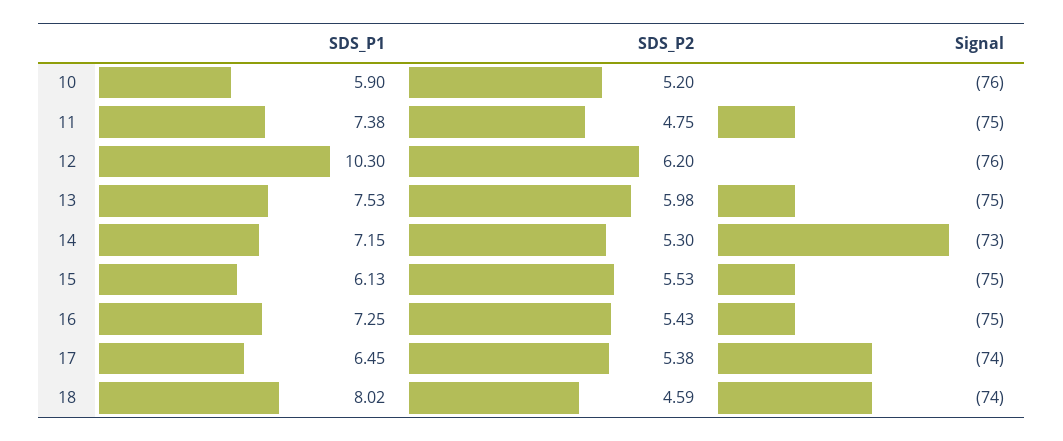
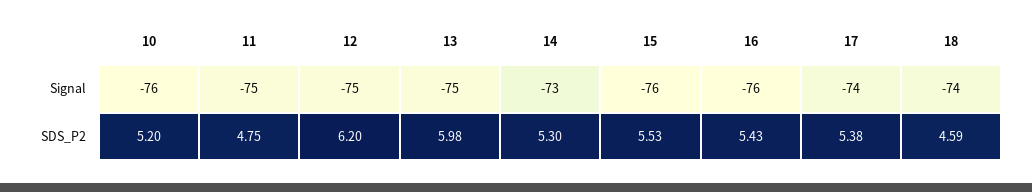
  {
-   "SDS_P1": {
-     "10": 5.9,
-     "11": 7.38,
-     "12": 10.3,
-     "13": 7.53,
-     "14": 7.15,
-     "15": 6.13,
-     "16": 7.25,
-     "17": 6.45,
-     "18": 8.02
-   },
    "SDS_P2": {
      "10": 5.2,
      "11": 4.75,
      "12": 6.2,
      "13": 5.98,
      "14": 5.3,
      "15": 5.53,
      "16": 5.43,
      "17": 5.38,
      "18": 4.59
    },
    "Signal": {
      "10": -76,
      "11": -75,
-     "12": -76,
+     "12": -75,
      "13": -75,
      "14": -73,
-     "15": -75,
+     "15": -76,
-     "16": -75,
+     "16": -76,
      "17": -74,
      "18": -74
    }
  }

